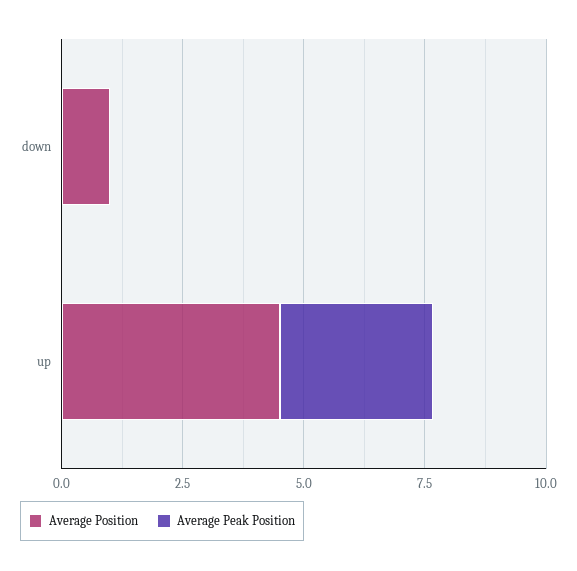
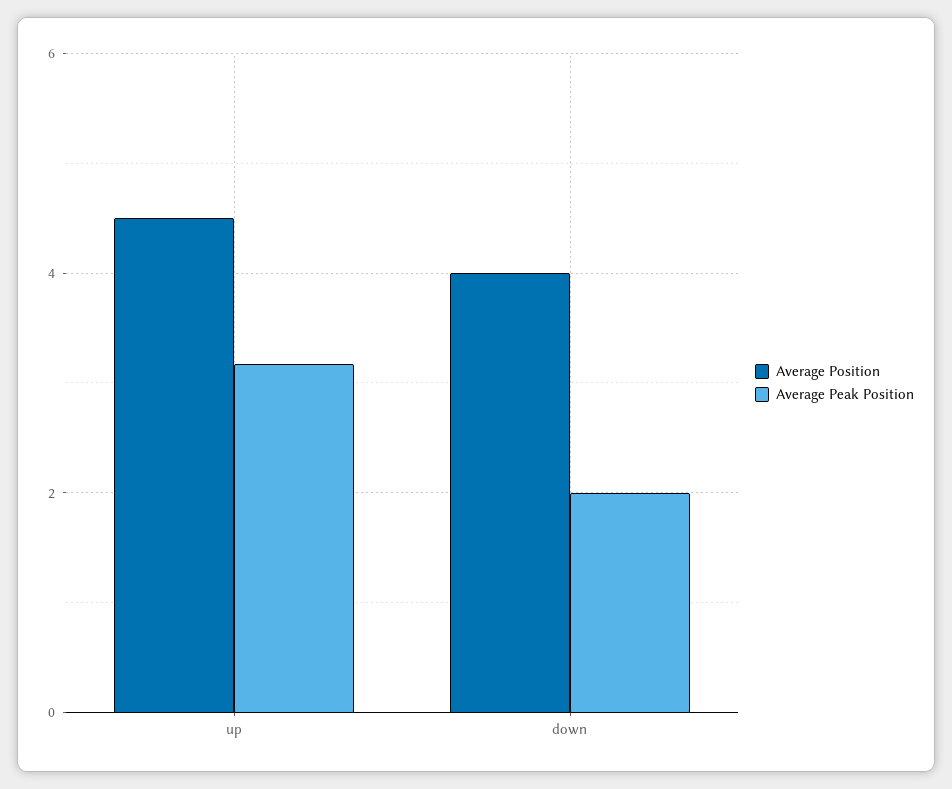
  {
    "Average Position": {
-     "down": 1,
+     "down": 4,
      "up": 4.6
    },
    "Average Peak Position": {
-     "down": 0,
+     "down": 2,
      "up": 3.2
    }
  }

